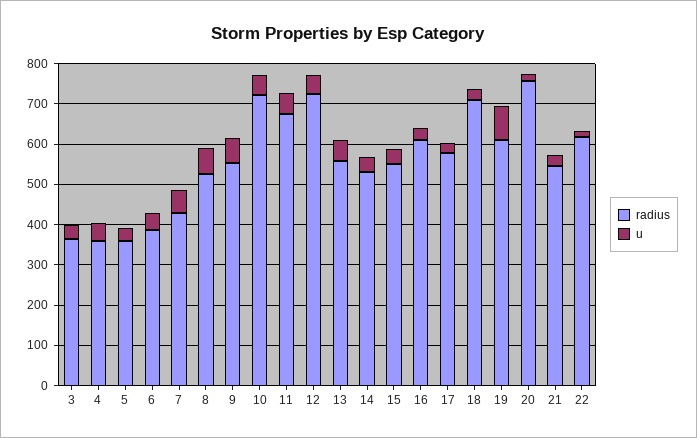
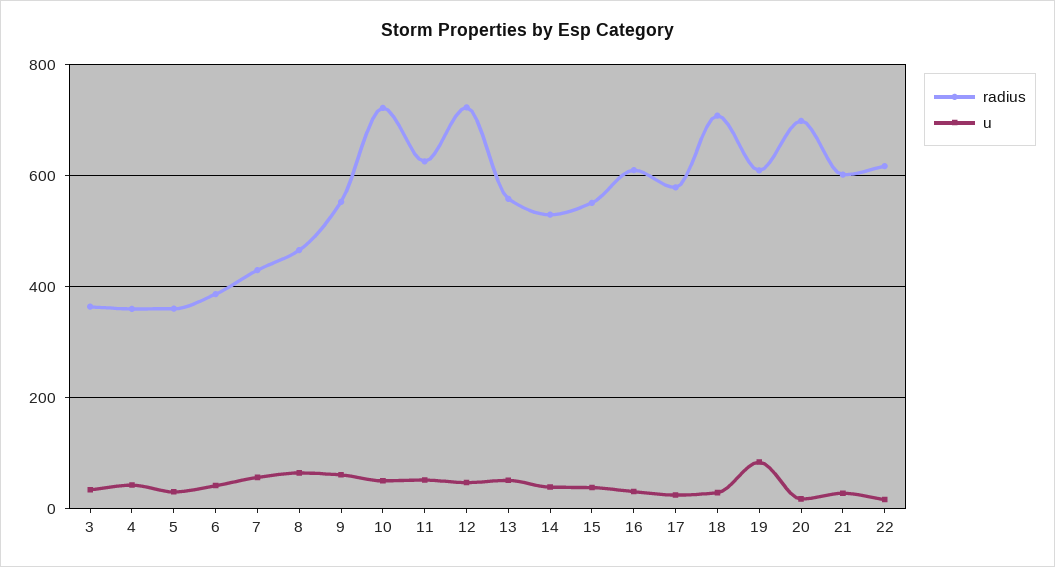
  {
    "radius": {
      "3": 360,
      "4": 360,
      "5": 360,
      "6": 380,
      "7": 420,
-     "8": 520,
+     "8": 460,
      "9": 560,
      "10": 720,
-     "11": 680,
+     "11": 620,
      "12": 720,
      "13": 560,
      "14": 520,
      "15": 560,
      "16": 600,
      "17": 580,
      "18": 700,
      "19": 600,
-     "20": 760,
+     "20": 700,
-     "21": 540,
+     "21": 600,
      "22": 620
    },
    "u": {
      "3": 40,
      "4": 40,
      "5": 40,
      "6": 40,
      "7": 60,
      "8": 60,
      "9": 60,
      "10": 60,
      "11": 60,
      "12": 40,
      "13": 60,
      "14": 40,
      "15": 40,
      "16": 40,
      "17": 20,
      "18": 20,
      "19": 80,
      "20": 20,
      "21": 20,
      "22": 20
    }
  }

